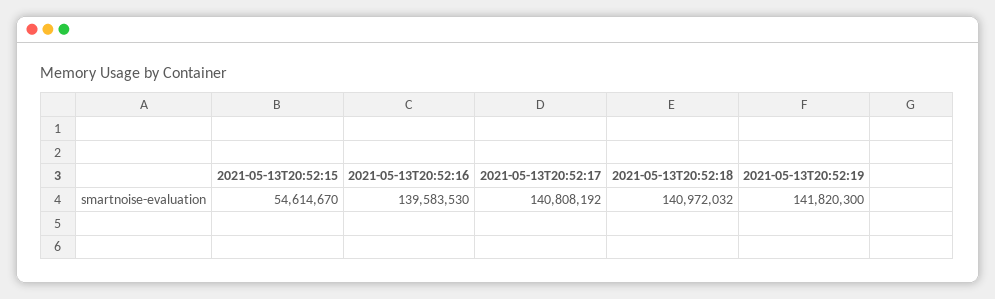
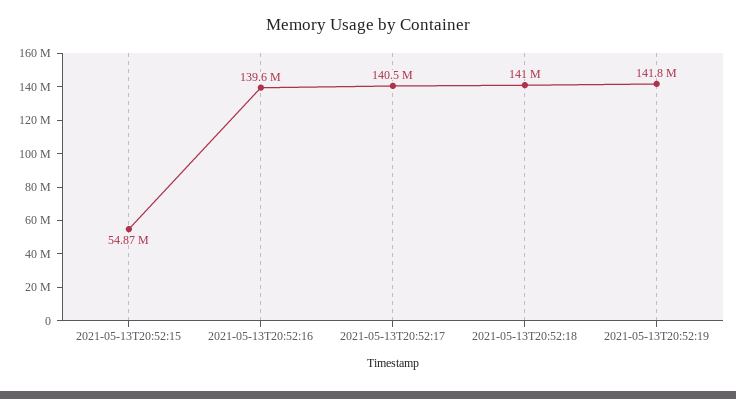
  {
-   "2021-05-13T20:52:15": 54614670,
+   "2021-05-13T20:52:15": 54870000,
    "2021-05-13T20:52:16": 139583530,
-   "2021-05-13T20:52:17": 140808192,
+   "2021-05-13T20:52:17": 140500000,
    "2021-05-13T20:52:18": 140972032,
    "2021-05-13T20:52:19": 141820300
  }

